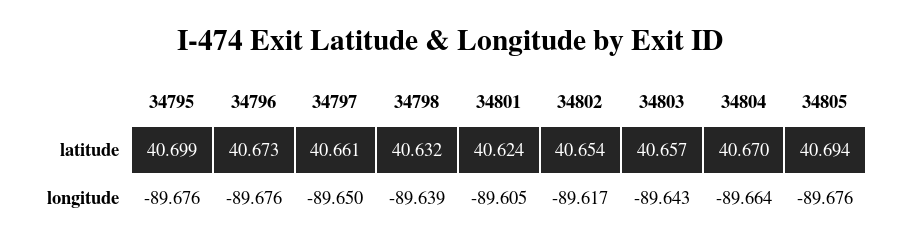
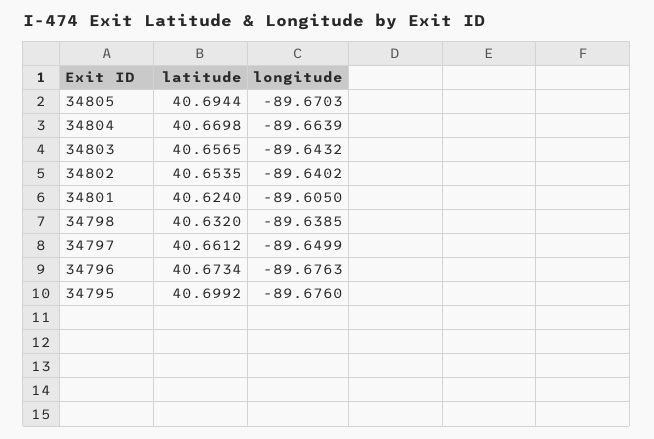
  {
    "34795": {
      "latitude": 40.6992,
      "longitude": -89.676
    },
    "34796": {
      "latitude": 40.6734,
      "longitude": -89.6763
    },
    "34797": {
      "latitude": 40.6612,
      "longitude": -89.6499
    },
    "34798": {
      "latitude": 40.632,
      "longitude": -89.6385
    },
    "34801": {
      "latitude": 40.624,
      "longitude": -89.605
    },
    "34802": {
      "latitude": 40.6535,
-     "longitude": -89.617
+     "longitude": -89.6402
    },
    "34803": {
      "latitude": 40.6565,
      "longitude": -89.6432
    },
    "34804": {
      "latitude": 40.6698,
      "longitude": -89.6639
    },
    "34805": {
      "latitude": 40.6944,
-     "longitude": -89.676
+     "longitude": -89.6703
    }
  }

